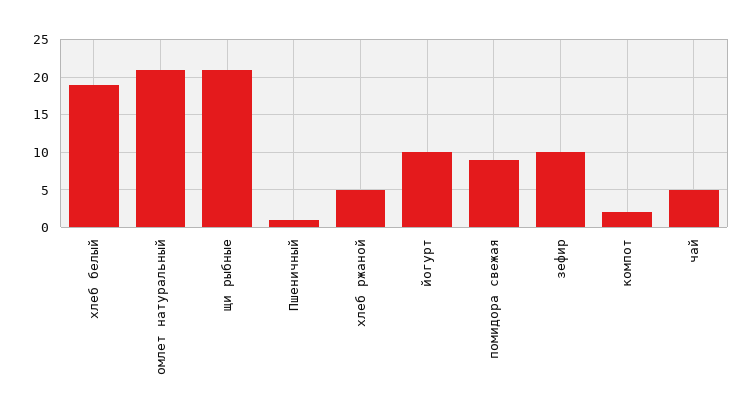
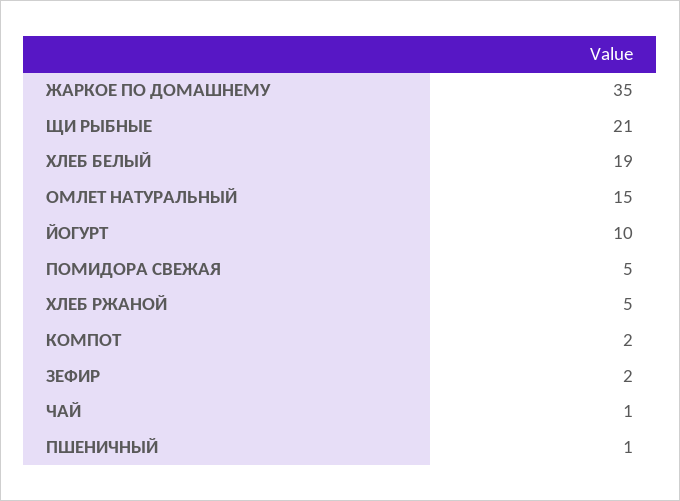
  {
    "хлеб белый": 19,
-   "омлет натуральный": 21,
+   "омлет натуральный": 15,
    "щи рыбные": 21,
    "Пшеничный": 1,
    "хлеб ржаной": 5,
    "йогурт": 10,
-   "помидора свежая": 9,
+   "помидора свежая": 5,
-   "зефир": 10,
+   "зефир": 2,
    "компот": 2,
-   "чай": 5
+   "чай": 1,
+   "ЖАРКОЕ ПО ДОМАШНЕМУ": 35
  }

